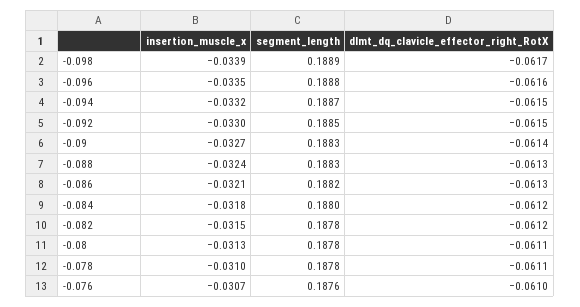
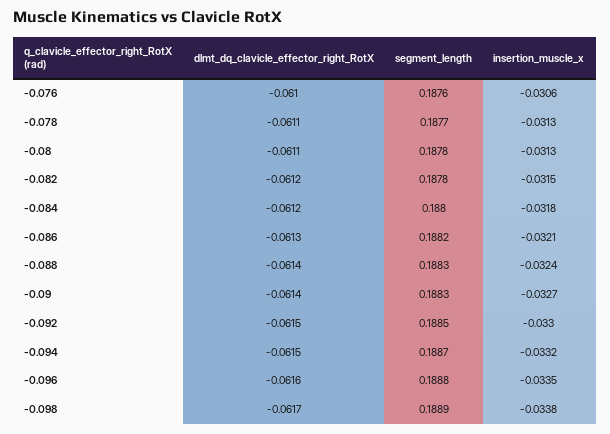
  {
    "insertion_muscle_x": {
-     "-0.098": -0.0339,
+     "-0.098": -0.0338,
      "-0.096": -0.0335,
      "-0.094": -0.0332,
      "-0.092": -0.033,
      "-0.09": -0.0327,
      "-0.088": -0.0324,
      "-0.086": -0.0321,
      "-0.084": -0.0318,
      "-0.082": -0.0315,
      "-0.08": -0.0313,
-     "-0.078": -0.031,
+     "-0.078": -0.0313,
-     "-0.076": -0.0307
+     "-0.076": -0.0306
    },
    "segment_length": {
      "-0.098": 0.1889,
      "-0.096": 0.1888,
      "-0.094": 0.1887,
      "-0.092": 0.1885,
      "-0.09": 0.1883,
      "-0.088": 0.1883,
      "-0.086": 0.1882,
      "-0.084": 0.188,
      "-0.082": 0.1878,
      "-0.08": 0.1878,
-     "-0.078": 0.1878,
+     "-0.078": 0.1877,
      "-0.076": 0.1876
    },
    "dlmt_dq_clavicle_effector_right_RotX": {
      "-0.098": -0.0617,
      "-0.096": -0.0616,
      "-0.094": -0.0615,
      "-0.092": -0.0615,
      "-0.09": -0.0614,
-     "-0.088": -0.0613,
+     "-0.088": -0.0614,
      "-0.086": -0.0613,
      "-0.084": -0.0612,
      "-0.082": -0.0612,
      "-0.08": -0.0611,
      "-0.078": -0.0611,
      "-0.076": -0.061
    }
  }

